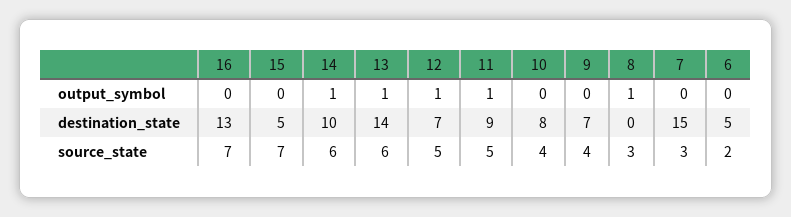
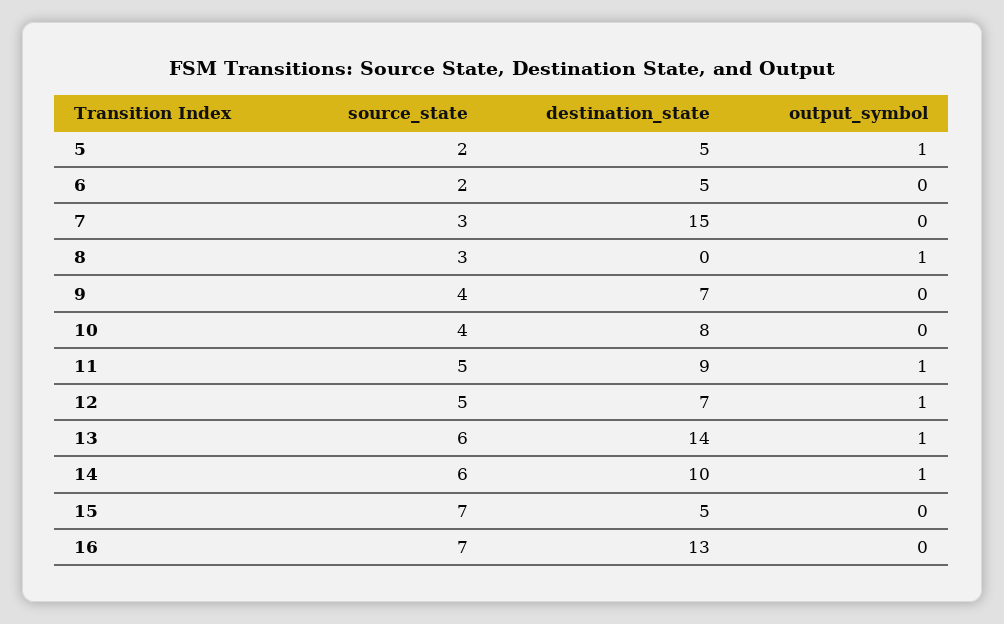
  {
    "16": {
      "output_symbol": 0,
      "destination_state": 13,
      "source_state": 7
    },
    "15": {
      "output_symbol": 0,
      "destination_state": 5,
      "source_state": 7
    },
    "14": {
      "output_symbol": 1,
      "destination_state": 10,
      "source_state": 6
    },
    "13": {
      "output_symbol": 1,
      "destination_state": 14,
      "source_state": 6
    },
    "12": {
      "output_symbol": 1,
      "destination_state": 7,
      "source_state": 5
    },
    "11": {
      "output_symbol": 1,
      "destination_state": 9,
      "source_state": 5
    },
    "10": {
      "output_symbol": 0,
      "destination_state": 8,
      "source_state": 4
    },
    "9": {
      "output_symbol": 0,
      "destination_state": 7,
      "source_state": 4
    },
    "8": {
      "output_symbol": 1,
      "destination_state": 0,
      "source_state": 3
    },
    "7": {
      "output_symbol": 0,
      "destination_state": 15,
      "source_state": 3
    },
    "6": {
      "output_symbol": 0,
      "destination_state": 5,
      "source_state": 2
-   }
+   },
+   "5": {
+     "source_state": 2,
+     "destination_state": 5,
+     "output_symbol": 1
+   }
  }

